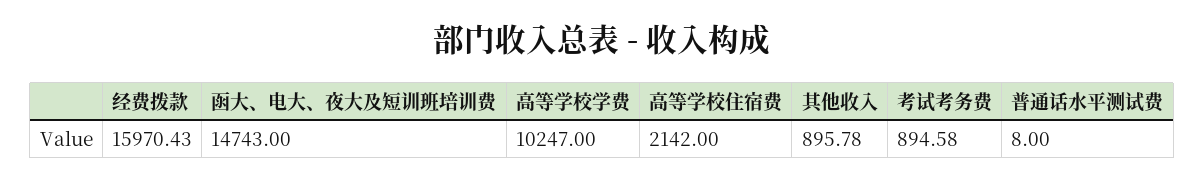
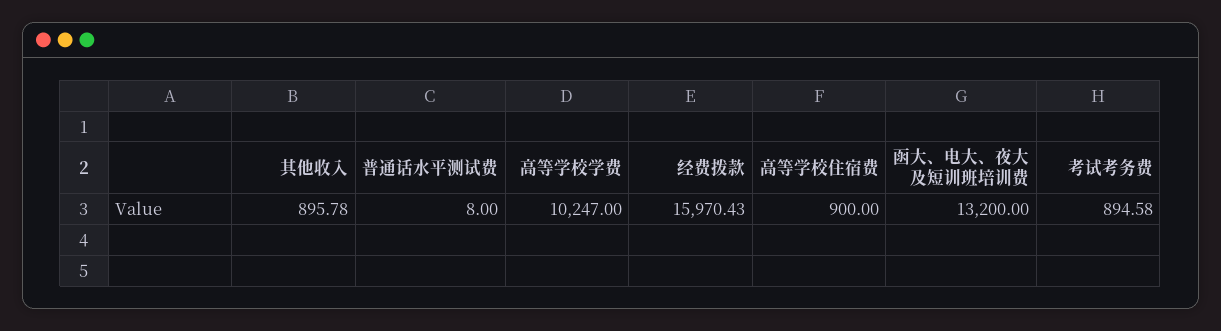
  {
    "经费拨款": 15970.43,
-   "函大、电大、夜大及短训班培训费": 14743,
+   "函大、电大、夜大及短训班培训费": 13200,
    "高等学校学费": 10247,
-   "高等学校住宿费": 2142,
+   "高等学校住宿费": 900,
    "其他收入": 895.78,
    "考试考务费": 894.58,
    "普通话水平测试费": 8
  }

